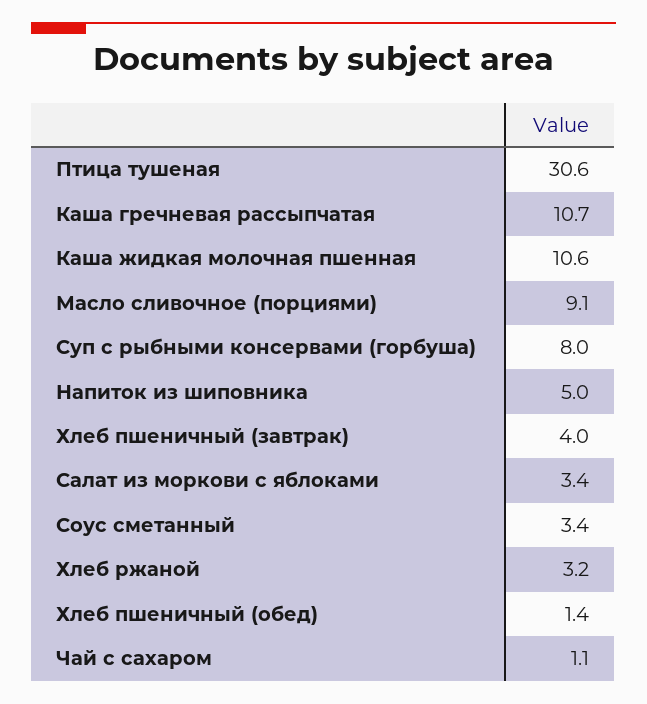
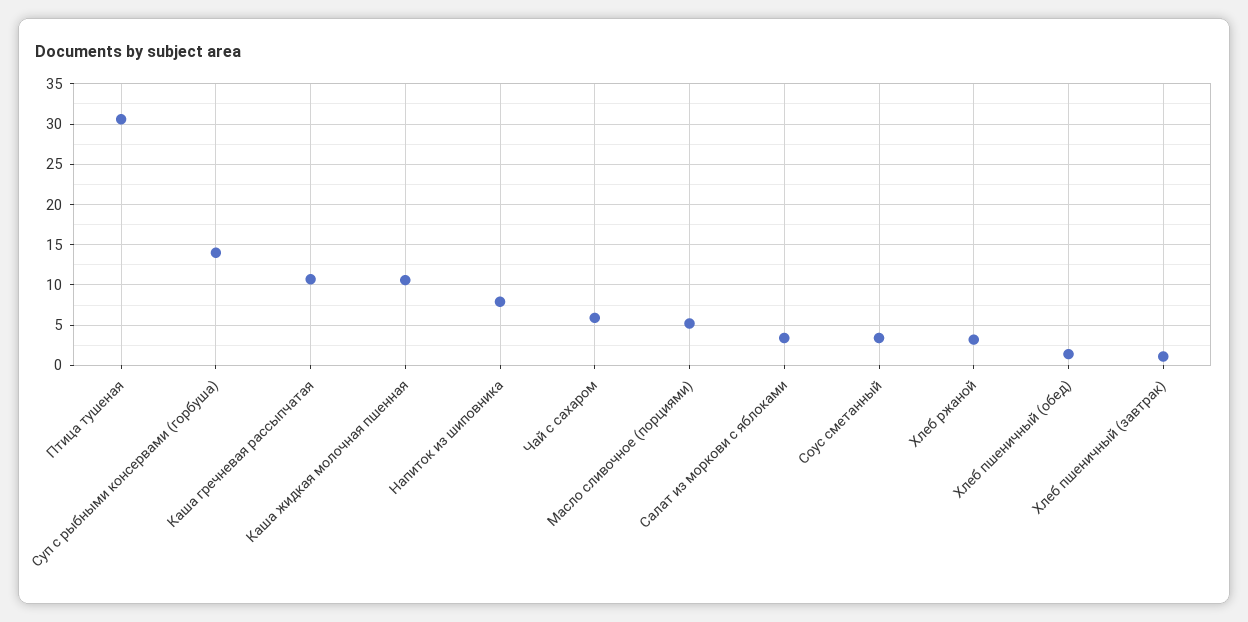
  {
    "Птица тушеная": 30.6,
    "Каша гречневая рассыпчатая": 10.7,
    "Каша жидкая молочная пшенная": 10.6,
-   "Масло сливочное (порциями)": 9.1,
+   "Масло сливочное (порциями)": 5,
-   "Суп с рыбными консервами (горбуша)": 8,
+   "Суп с рыбными консервами (горбуша)": 14,
-   "Напиток из шиповника": 5,
+   "Напиток из шиповника": 8,
-   "Хлеб пшеничный (завтрак)": 4,
+   "Хлеб пшеничный (завтрак)": 1,
    "Салат из моркови с яблоками": 3.4,
    "Соус сметанный": 3.4,
    "Хлеб ржаной": 3.2,
    "Хлеб пшеничный (обед)": 1.4,
-   "Чай с сахаром": 1.1
+   "Чай с сахаром": 6
  }

